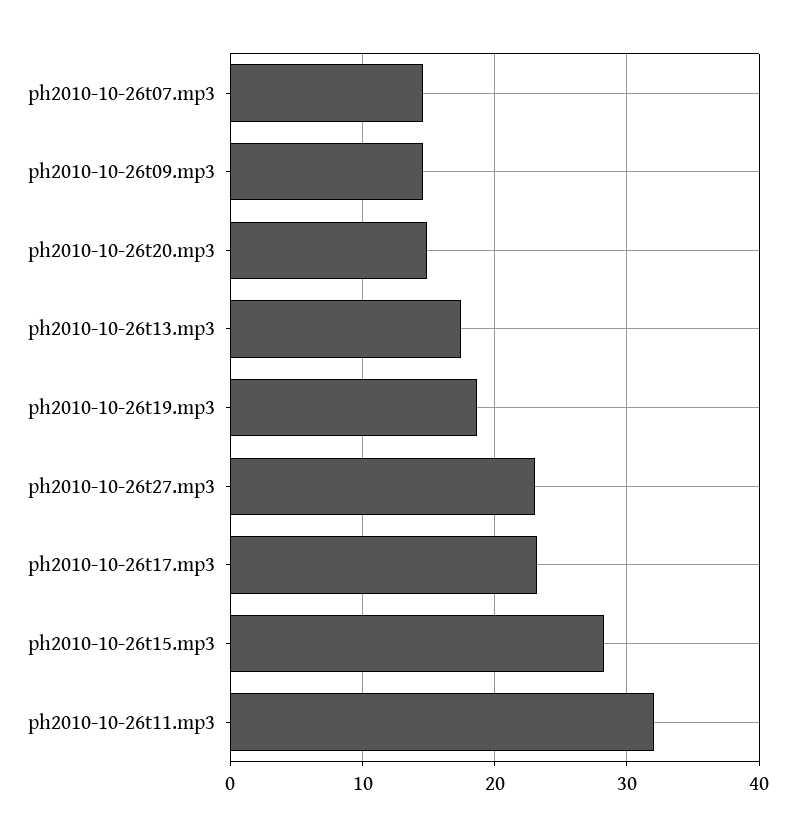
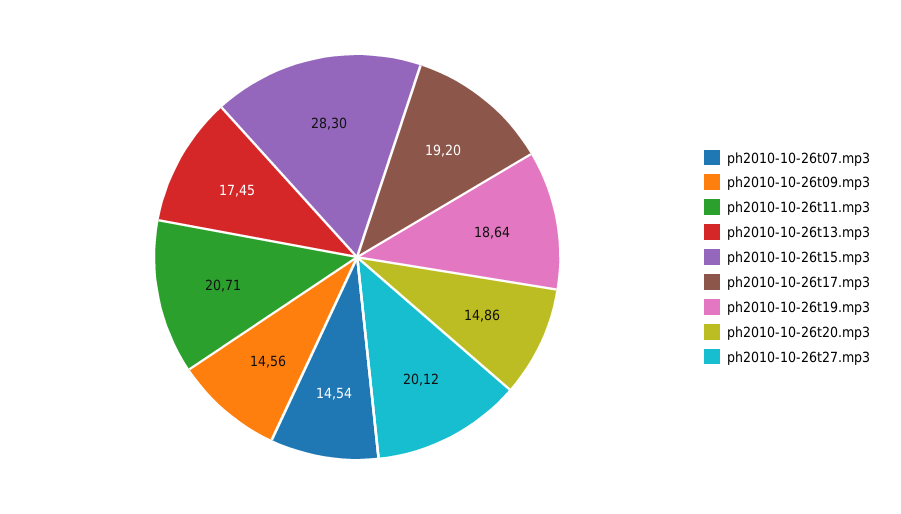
  {
    "ph2010-10-26t07.mp3": 14.54,
    "ph2010-10-26t09.mp3": 14.56,
    "ph2010-10-26t20.mp3": 14.86,
    "ph2010-10-26t13.mp3": 17.45,
    "ph2010-10-26t19.mp3": 18.64,
-   "ph2010-10-26t27.mp3": 23,
+   "ph2010-10-26t27.mp3": 20.12,
-   "ph2010-10-26t17.mp3": 23,
+   "ph2010-10-26t17.mp3": 19.2,
    "ph2010-10-26t15.mp3": 28.3,
-   "ph2010-10-26t11.mp3": 32
+   "ph2010-10-26t11.mp3": 20.71
  }

